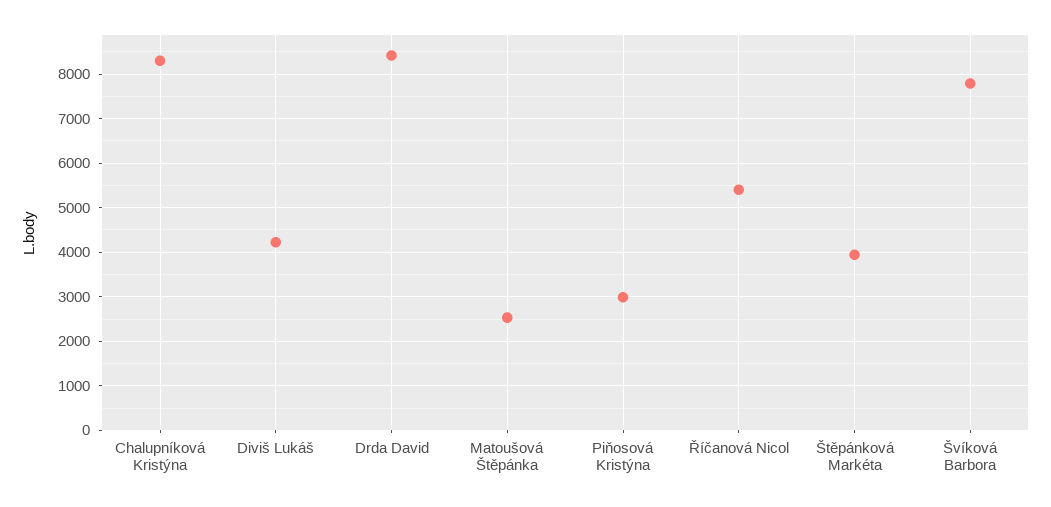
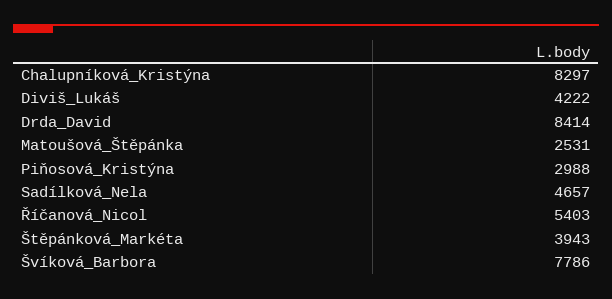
  {
    "Chalupníková Kristýna": 8297,
    "Diviš Lukáš": 4222,
    "Drda David": 8414,
    "Matoušová Štěpánka": 2531,
    "Piňosová Kristýna": 2988,
    "Říčanová Nicol": 5403,
    "Štěpánková Markéta": 3943,
-   "Švíková Barbora": 7786
+   "Švíková Barbora": 7786,
+   "Sadílková_Nela": 4657
  }

